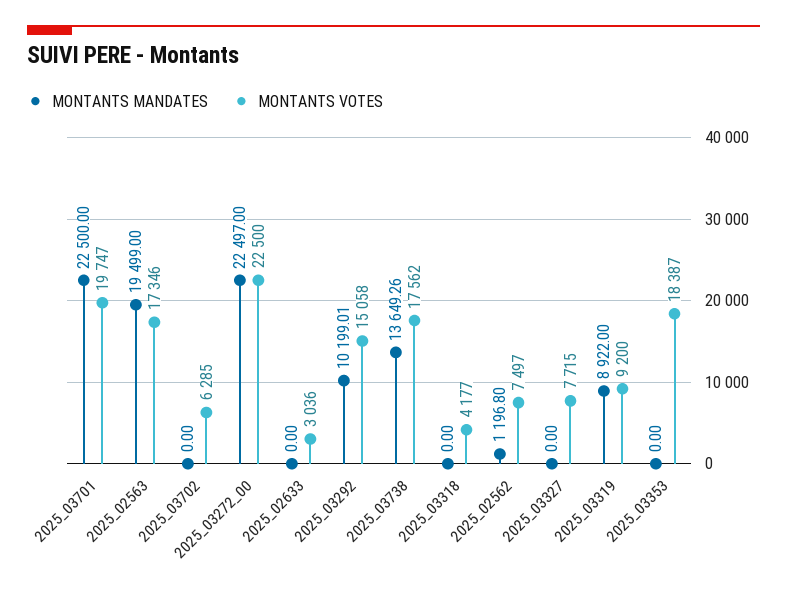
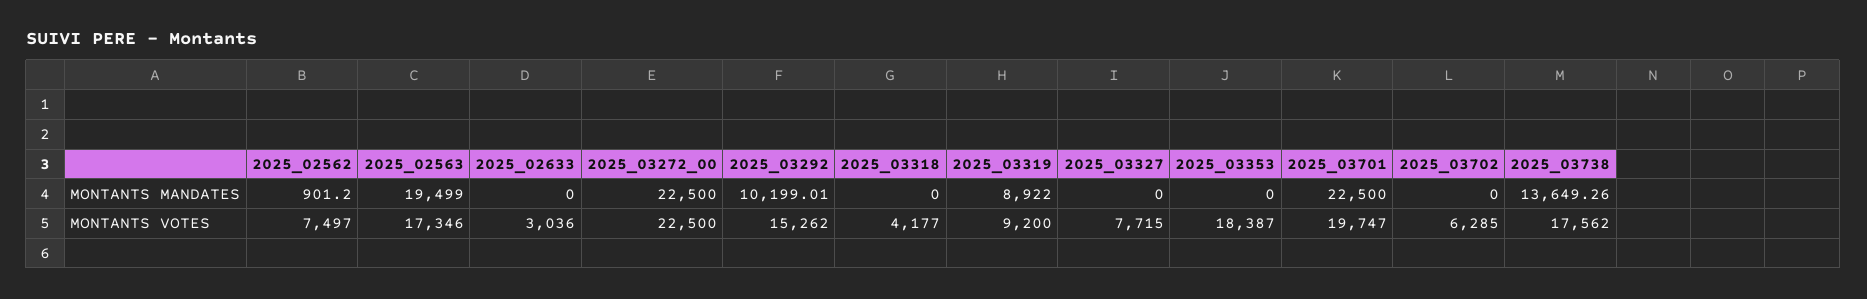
  {
    "MONTANTS MANDATES": {
      "2025_03701": 22500,
      "2025_02563": 19499,
      "2025_03702": 0,
-     "2025_03272_00": 22497,
+     "2025_03272_00": 22500,
      "2025_02633": 0,
      "2025_03292": 10199.01,
      "2025_03738": 13649.26,
      "2025_03318": 0,
-     "2025_02562": 1196.8,
+     "2025_02562": 901.2,
      "2025_03327": 0,
      "2025_03319": 8922,
      "2025_03353": 0
    },
    "MONTANTS VOTES": {
      "2025_03701": 19747,
      "2025_02563": 17346,
      "2025_03702": 6285,
      "2025_03272_00": 22500,
      "2025_02633": 3036,
-     "2025_03292": 15058,
+     "2025_03292": 15262,
      "2025_03738": 17562,
      "2025_03318": 4177,
      "2025_02562": 7497,
      "2025_03327": 7715,
      "2025_03319": 9200,
      "2025_03353": 18387
    }
  }

